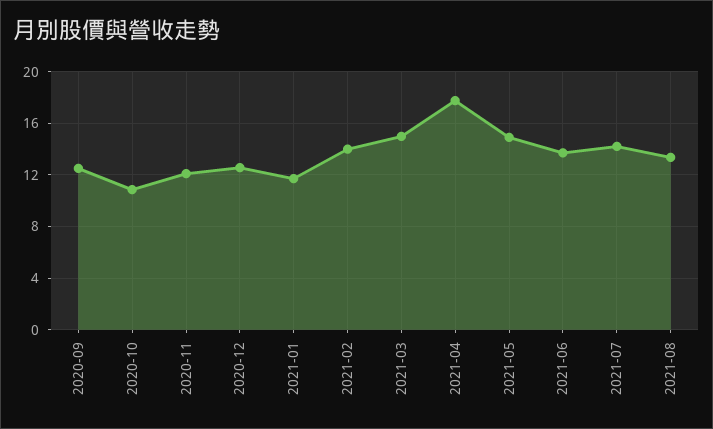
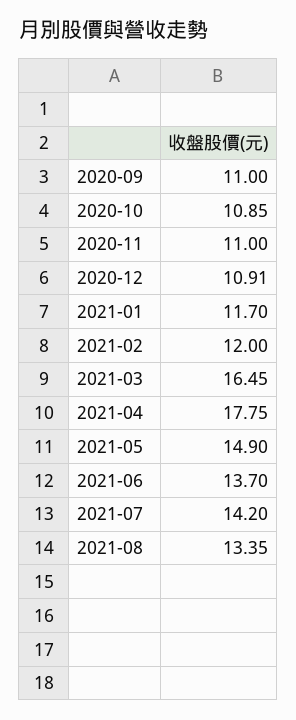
  {
-   "2020-09": 12.5,
+   "2020-09": 11,
    "2020-10": 10.85,
-   "2020-11": 12,
+   "2020-11": 11,
-   "2020-12": 12.5,
+   "2020-12": 10.91,
    "2021-01": 11.7,
-   "2021-02": 14,
+   "2021-02": 12,
-   "2021-03": 15,
+   "2021-03": 16.45,
    "2021-04": 17.75,
    "2021-05": 14.9,
    "2021-06": 13.7,
    "2021-07": 14.2,
    "2021-08": 13.35
  }

